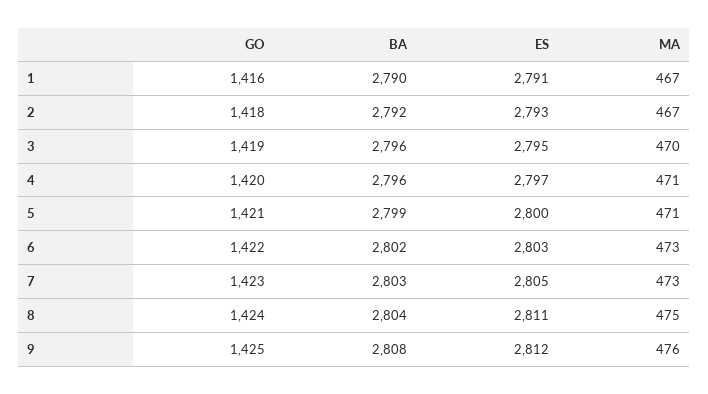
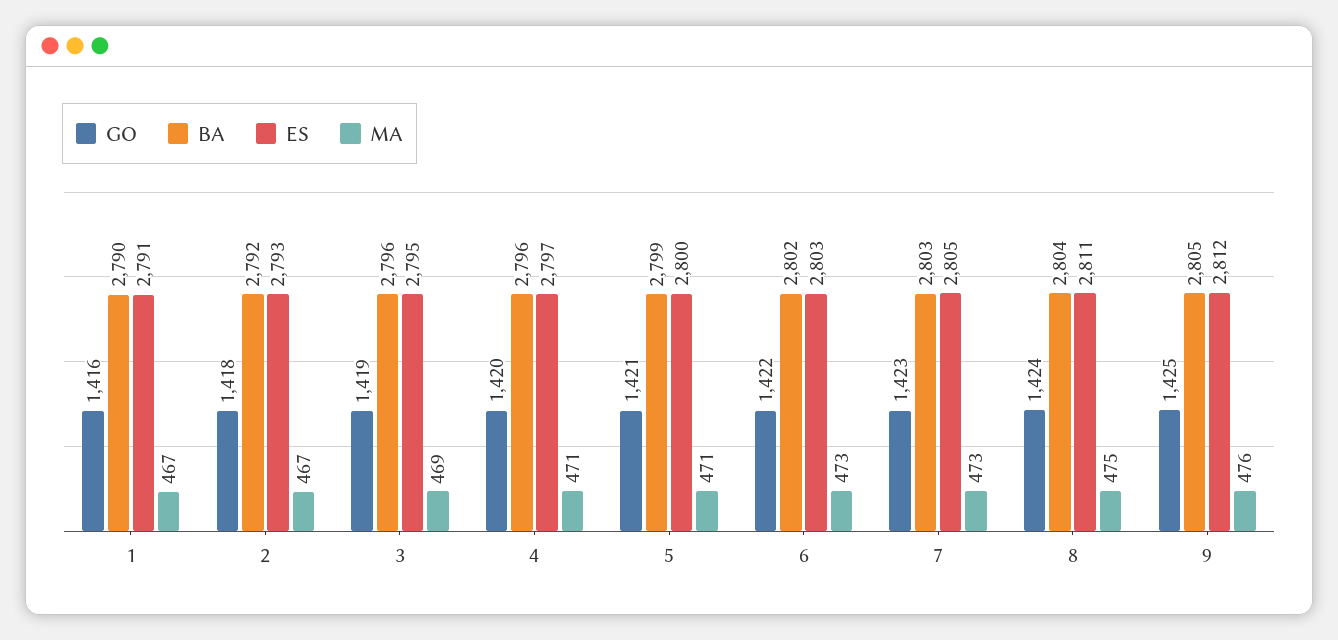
  {
    "GO": {
      "1": 1416,
      "2": 1418,
      "3": 1419,
      "4": 1420,
      "5": 1421,
      "6": 1422,
      "7": 1423,
      "8": 1424,
      "9": 1425
    },
    "BA": {
      "1": 2790,
      "2": 2792,
      "3": 2796,
      "4": 2796,
      "5": 2799,
      "6": 2802,
      "7": 2803,
      "8": 2804,
-     "9": 2808
+     "9": 2805
    },
    "ES": {
      "1": 2791,
      "2": 2793,
      "3": 2795,
      "4": 2797,
      "5": 2800,
      "6": 2803,
      "7": 2805,
      "8": 2811,
      "9": 2812
    },
    "MA": {
      "1": 467,
      "2": 467,
-     "3": 470,
+     "3": 469,
      "4": 471,
      "5": 471,
      "6": 473,
      "7": 473,
      "8": 475,
      "9": 476
    }
  }

